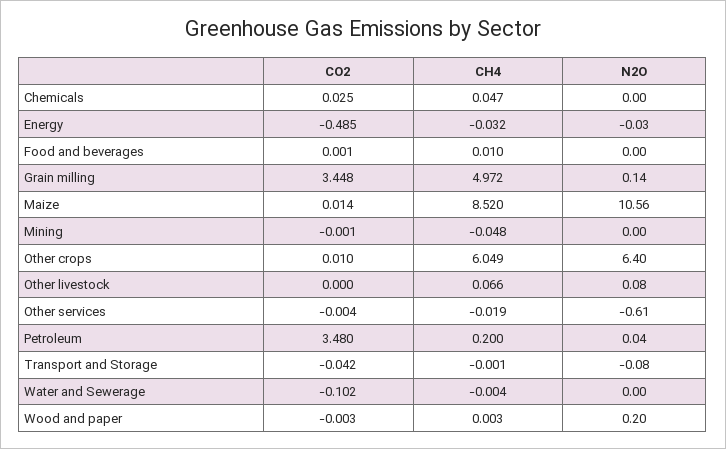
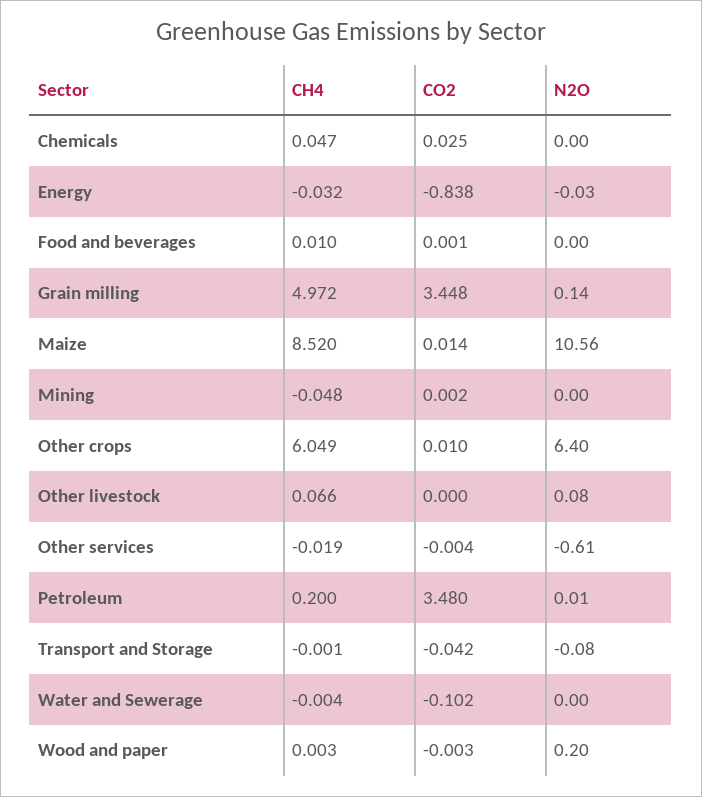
  {
    "CO2": {
      "Chemicals": 0.025,
-     "Energy": -0.485,
+     "Energy": -0.838,
      "Food and beverages": 0.001,
      "Grain milling": 3.448,
      "Maize": 0.014,
-     "Mining": -0.001,
+     "Mining": 0.002,
      "Other crops": 0.01,
      "Other livestock": 0,
      "Other services": -0.004,
      "Petroleum": 3.48,
      "Transport and Storage": -0.042,
      "Water and Sewerage": -0.102,
      "Wood and paper": -0.003
    },
    "CH4": {
      "Chemicals": 0.047,
      "Energy": -0.032,
      "Food and beverages": 0.01,
      "Grain milling": 4.972,
      "Maize": 8.52,
      "Mining": -0.048,
      "Other crops": 6.049,
      "Other livestock": 0.066,
      "Other services": -0.019,
      "Petroleum": 0.2,
      "Transport and Storage": -0.001,
      "Water and Sewerage": -0.004,
      "Wood and paper": 0.003
    },
    "N2O": {
      "Chemicals": 0,
      "Energy": -0.03,
      "Food and beverages": 0,
      "Grain milling": 0.14,
      "Maize": 10.56,
      "Mining": 0,
      "Other crops": 6.4,
      "Other livestock": 0.08,
      "Other services": -0.61,
-     "Petroleum": 0.04,
+     "Petroleum": 0.01,
      "Transport and Storage": -0.08,
      "Water and Sewerage": 0,
      "Wood and paper": 0.2
    }
  }

